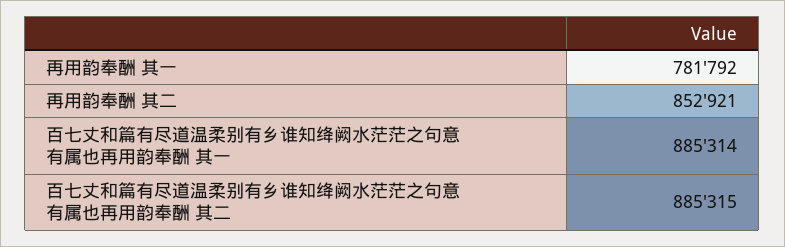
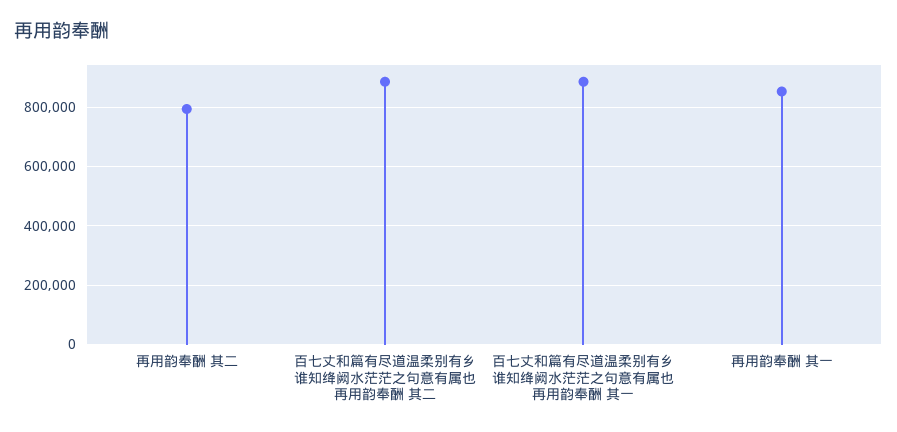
  {
-   "再用韵奉酬 其一": 781792,
+   "再用韵奉酬 其一": 850000,
-   "再用韵奉酬 其二": 852921,
+   "再用韵奉酬 其二": 800000,
    "百七丈和篇有尽道温柔别有乡谁知绛阙水茫茫之句意有属也再用韵奉酬 其一": 885314,
    "百七丈和篇有尽道温柔别有乡谁知绛阙水茫茫之句意有属也再用韵奉酬 其二": 885315
  }

